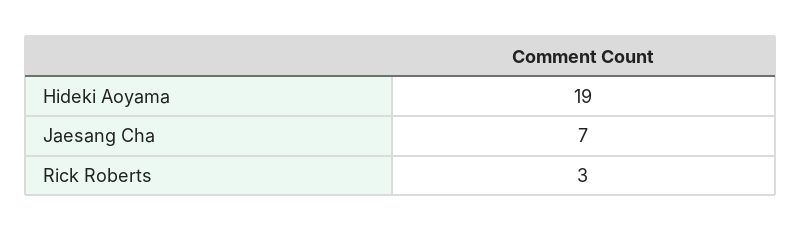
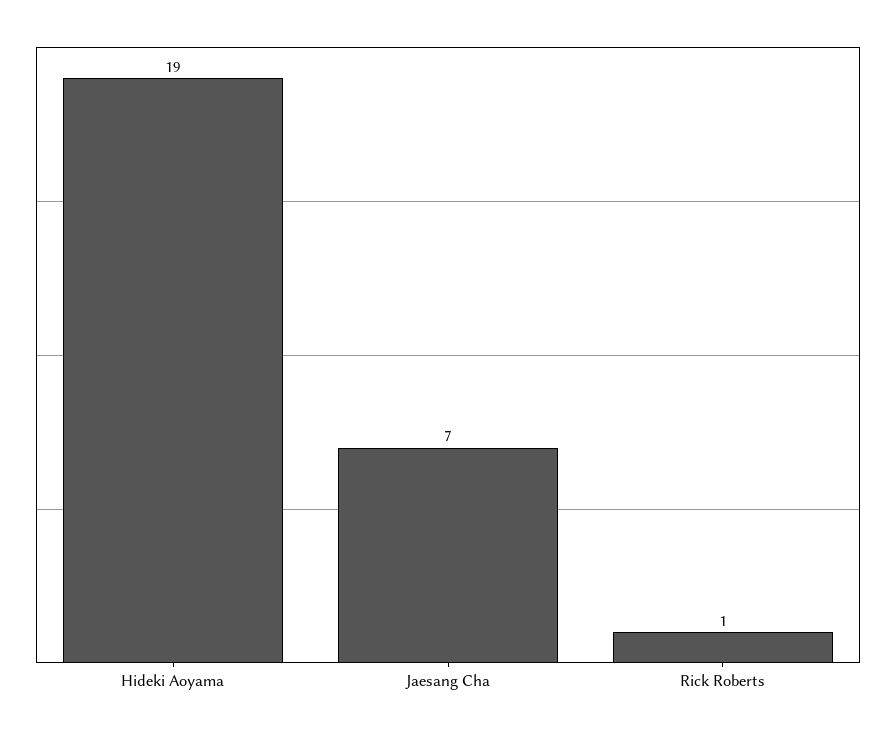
  {
    "Hideki Aoyama": 19,
    "Jaesang Cha": 7,
-   "Rick Roberts": 3
+   "Rick Roberts": 1
  }

